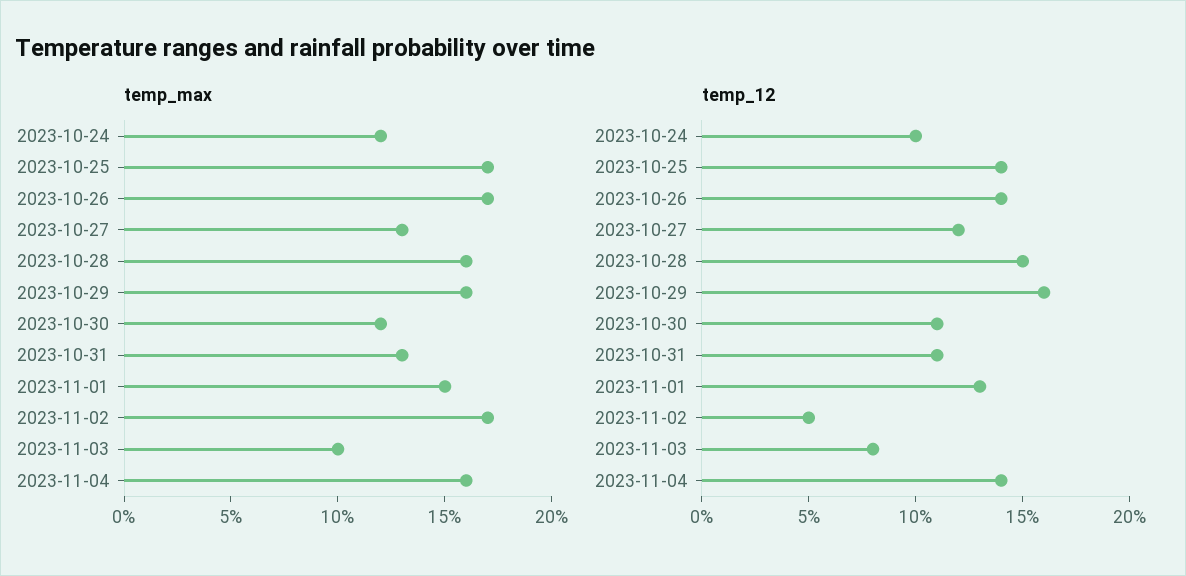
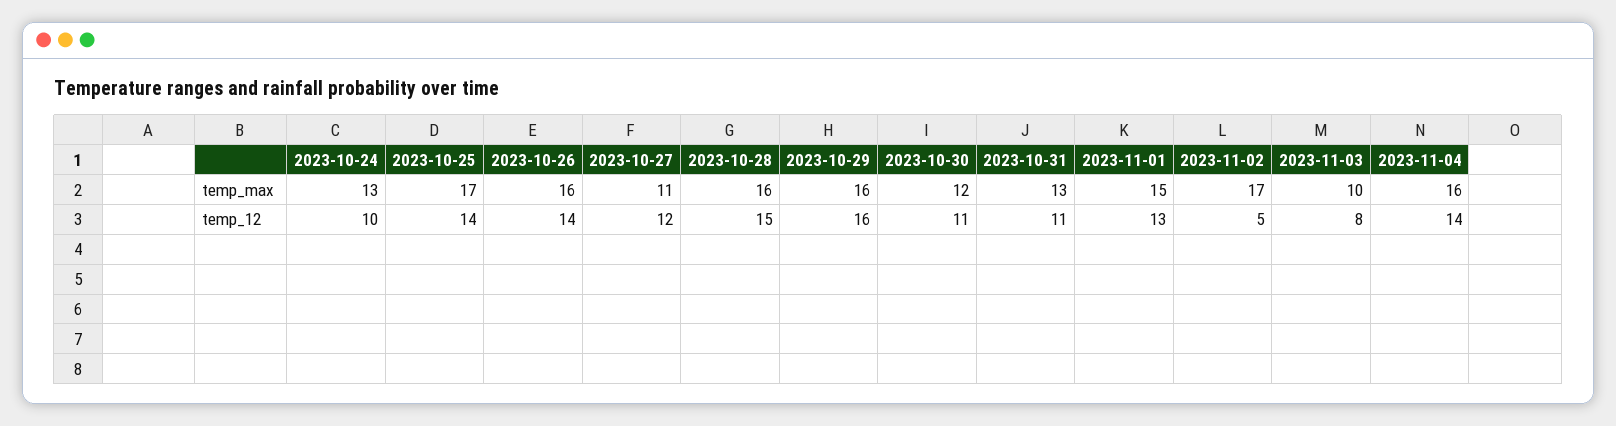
  {
    "temp_max": {
-     "2023-10-24": 12,
+     "2023-10-24": 13,
      "2023-10-25": 17,
-     "2023-10-26": 17,
+     "2023-10-26": 16,
-     "2023-10-27": 13,
+     "2023-10-27": 11,
      "2023-10-28": 16,
      "2023-10-29": 16,
      "2023-10-30": 12,
      "2023-10-31": 13,
      "2023-11-01": 15,
      "2023-11-02": 17,
      "2023-11-03": 10,
      "2023-11-04": 16
    },
    "temp_12": {
      "2023-10-24": 10,
      "2023-10-25": 14,
      "2023-10-26": 14,
      "2023-10-27": 12,
      "2023-10-28": 15,
      "2023-10-29": 16,
      "2023-10-30": 11,
      "2023-10-31": 11,
      "2023-11-01": 13,
      "2023-11-02": 5,
      "2023-11-03": 8,
      "2023-11-04": 14
    }
  }

